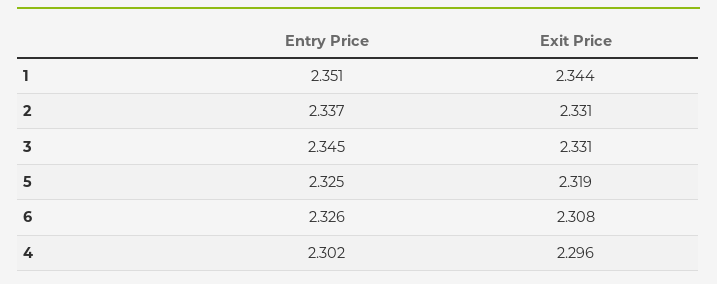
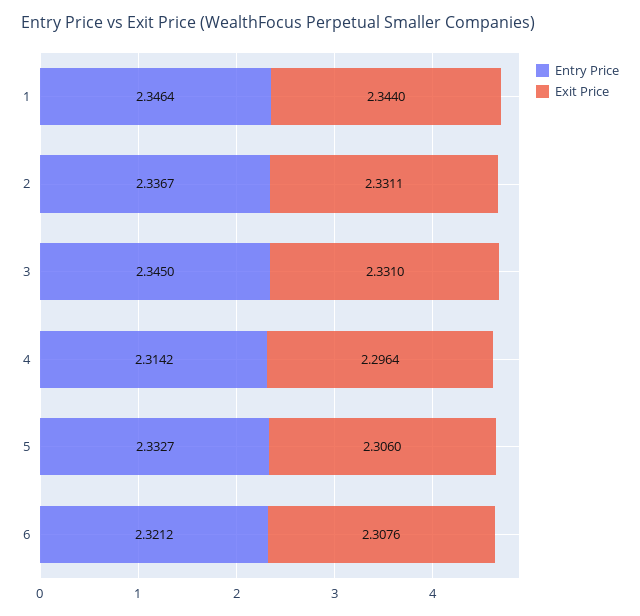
  {
    "Entry Price": {
-     "1": 2.351,
+     "1": 2.3464,
      "2": 2.3367,
      "3": 2.345,
-     "5": 2.325,
+     "5": 2.3327,
-     "6": 2.326,
+     "6": 2.3212,
-     "4": 2.302
+     "4": 2.3142
    },
    "Exit Price": {
      "1": 2.344,
      "2": 2.3311,
      "3": 2.331,
-     "5": 2.319,
+     "5": 2.306,
      "6": 2.3076,
      "4": 2.2964
    }
  }

